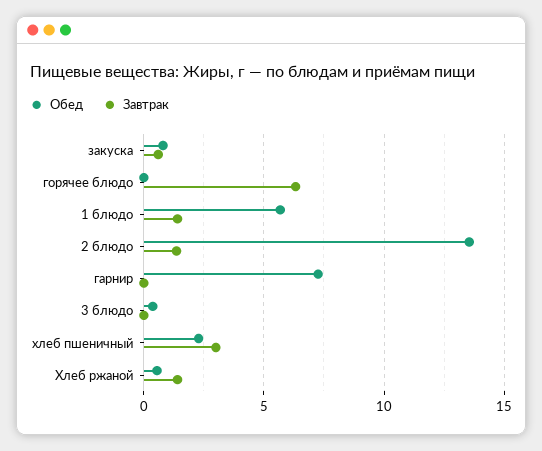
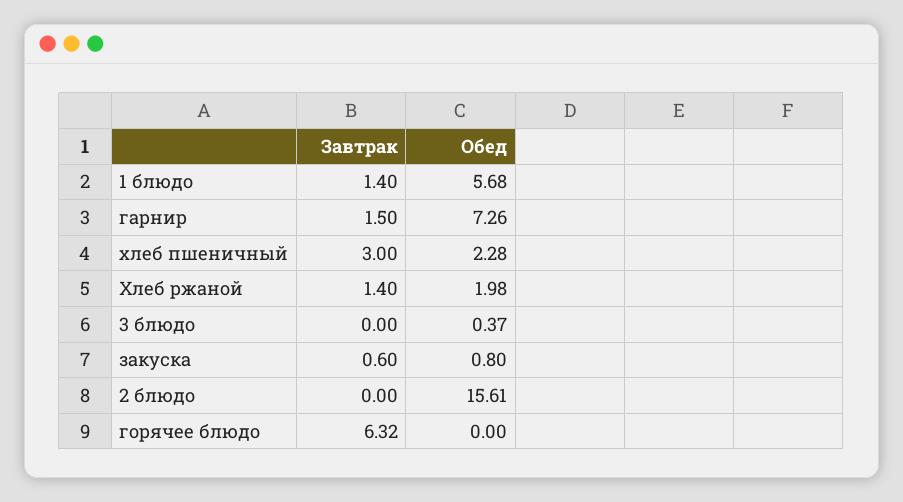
  {
    "Обед": {
      "закуска": 0.8,
      "горячее блюдо": 0,
      "1 блюдо": 5.68,
-     "2 блюдо": 13.5,
+     "2 блюдо": 15.61,
      "гарнир": 7.26,
      "3 блюдо": 0.37,
      "хлеб пшеничный": 2.28,
-     "Хлеб ржаной": 0.5
+     "Хлеб ржаной": 1.98
    },
    "Завтрак": {
      "закуска": 0.6,
      "горячее блюдо": 6.32,
      "1 блюдо": 1.4,
-     "2 блюдо": 1.5,
+     "2 блюдо": 0,
-     "гарнир": 0,
+     "гарнир": 1.5,
      "3 блюдо": 0,
      "хлеб пшеничный": 3,
      "Хлеб ржаной": 1.4
    }
  }

